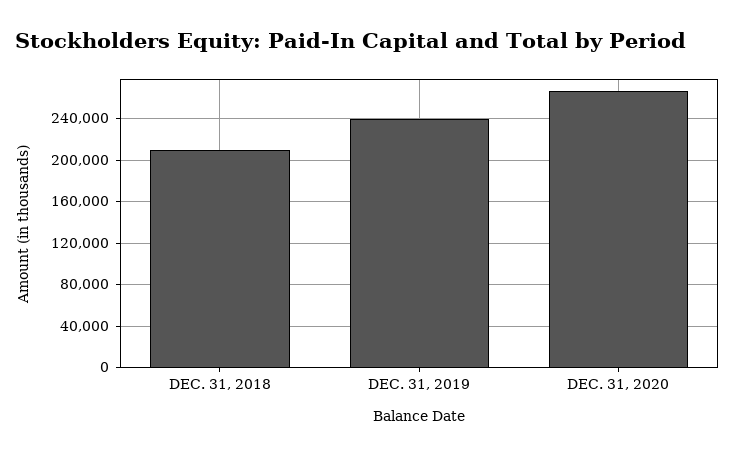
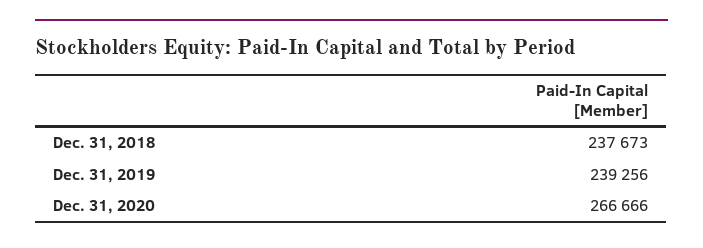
  {
-   "DEC. 31, 2018": 210000,
+   "DEC. 31, 2018": 237673,
    "DEC. 31, 2019": 239256,
    "DEC. 31, 2020": 266666
  }

